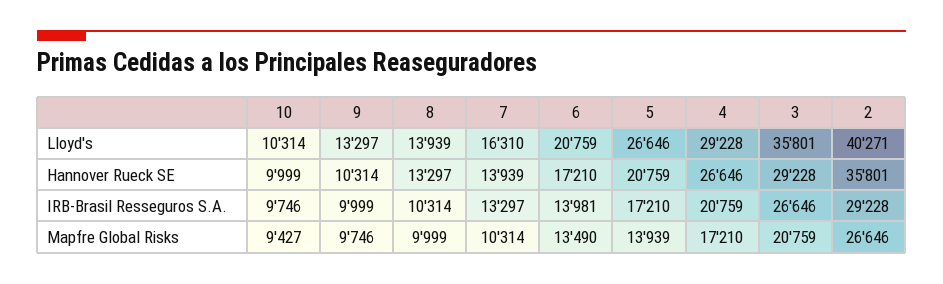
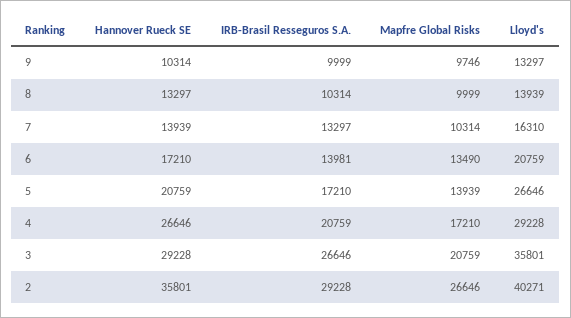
  {
-   "10": {
-     "Lloyd's": 10314,
-     "Hannover Rueck SE": 9999,
-     "IRB-Brasil Resseguros S.A.": 9746,
-     "Mapfre Global Risks": 9427
-   },
    "9": {
      "Lloyd's": 13297,
      "Hannover Rueck SE": 10314,
      "IRB-Brasil Resseguros S.A.": 9999,
      "Mapfre Global Risks": 9746
    },
    "8": {
      "Lloyd's": 13939,
      "Hannover Rueck SE": 13297,
      "IRB-Brasil Resseguros S.A.": 10314,
      "Mapfre Global Risks": 9999
    },
    "7": {
      "Lloyd's": 16310,
      "Hannover Rueck SE": 13939,
      "IRB-Brasil Resseguros S.A.": 13297,
      "Mapfre Global Risks": 10314
    },
    "6": {
      "Lloyd's": 20759,
      "Hannover Rueck SE": 17210,
      "IRB-Brasil Resseguros S.A.": 13981,
      "Mapfre Global Risks": 13490
    },
    "5": {
      "Lloyd's": 26646,
      "Hannover Rueck SE": 20759,
      "IRB-Brasil Resseguros S.A.": 17210,
      "Mapfre Global Risks": 13939
    },
    "4": {
      "Lloyd's": 29228,
      "Hannover Rueck SE": 26646,
      "IRB-Brasil Resseguros S.A.": 20759,
      "Mapfre Global Risks": 17210
    },
    "3": {
      "Lloyd's": 35801,
      "Hannover Rueck SE": 29228,
      "IRB-Brasil Resseguros S.A.": 26646,
      "Mapfre Global Risks": 20759
    },
    "2": {
      "Lloyd's": 40271,
      "Hannover Rueck SE": 35801,
      "IRB-Brasil Resseguros S.A.": 29228,
      "Mapfre Global Risks": 26646
    }
  }

